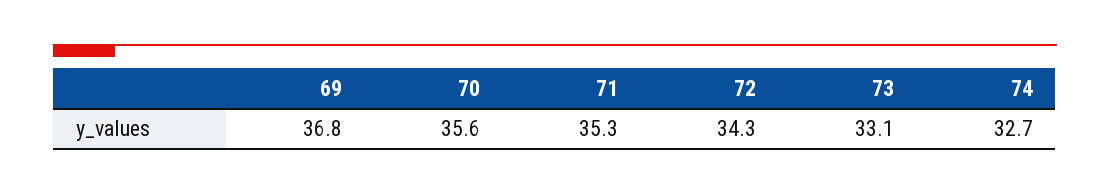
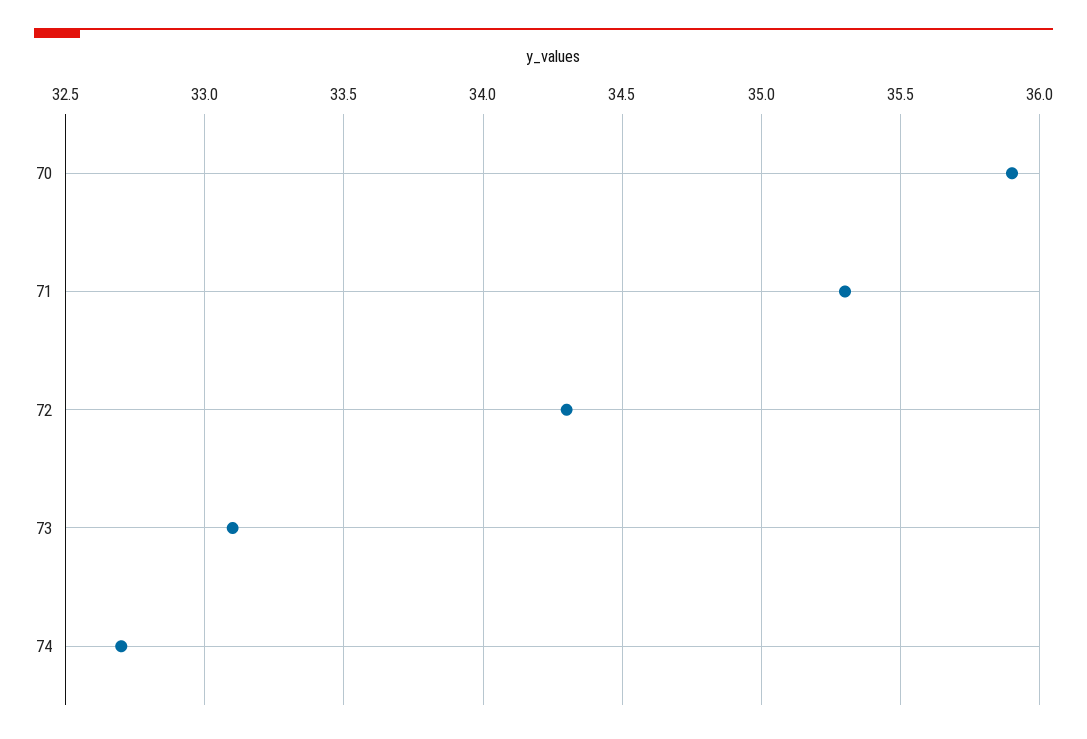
  {
-   "69": 36.8,
-   "70": 35.6,
+   "70": 35.9,
    "71": 35.3,
    "72": 34.3,
    "73": 33.1,
    "74": 32.7
  }

